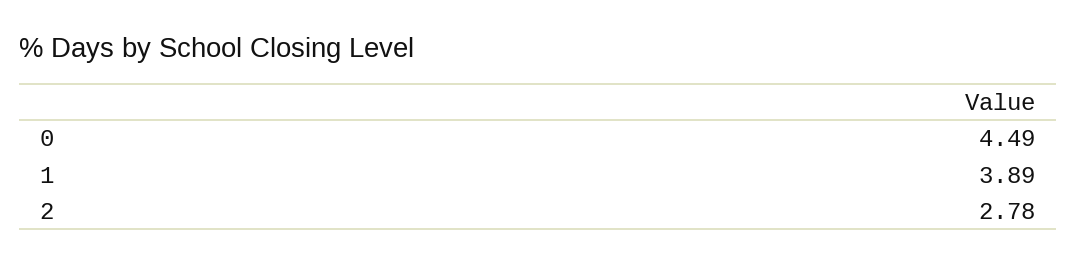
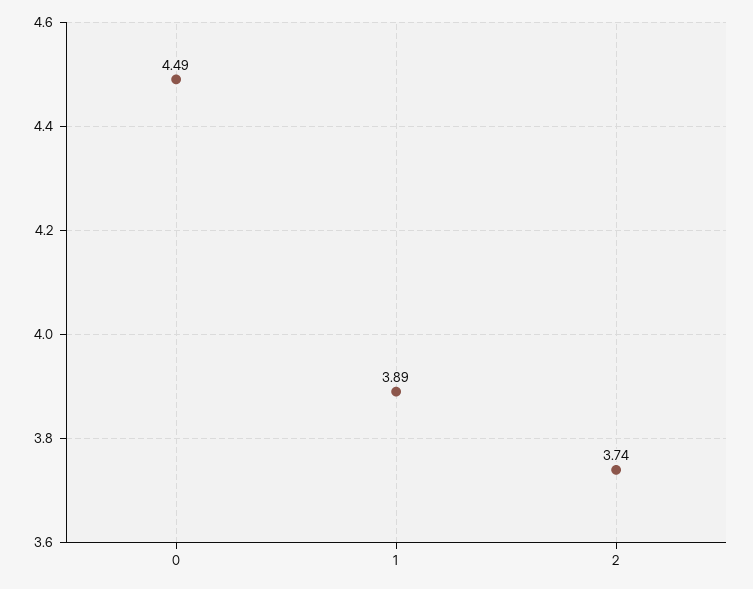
  {
    "0": 4.49,
    "1": 3.89,
-   "2": 2.78
+   "2": 3.74
  }

